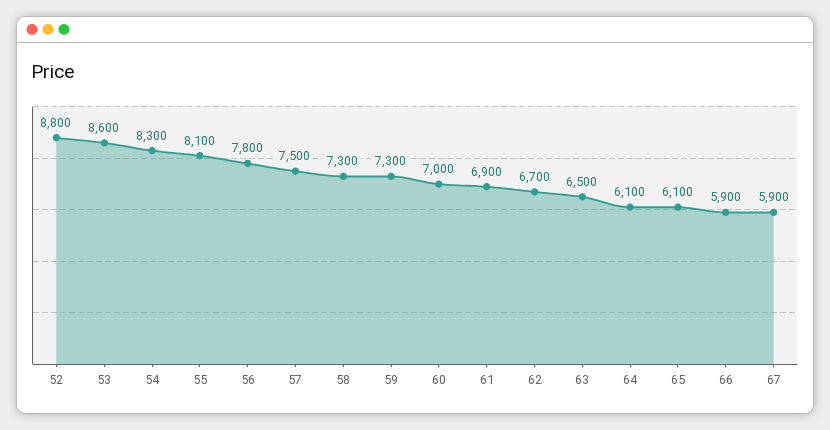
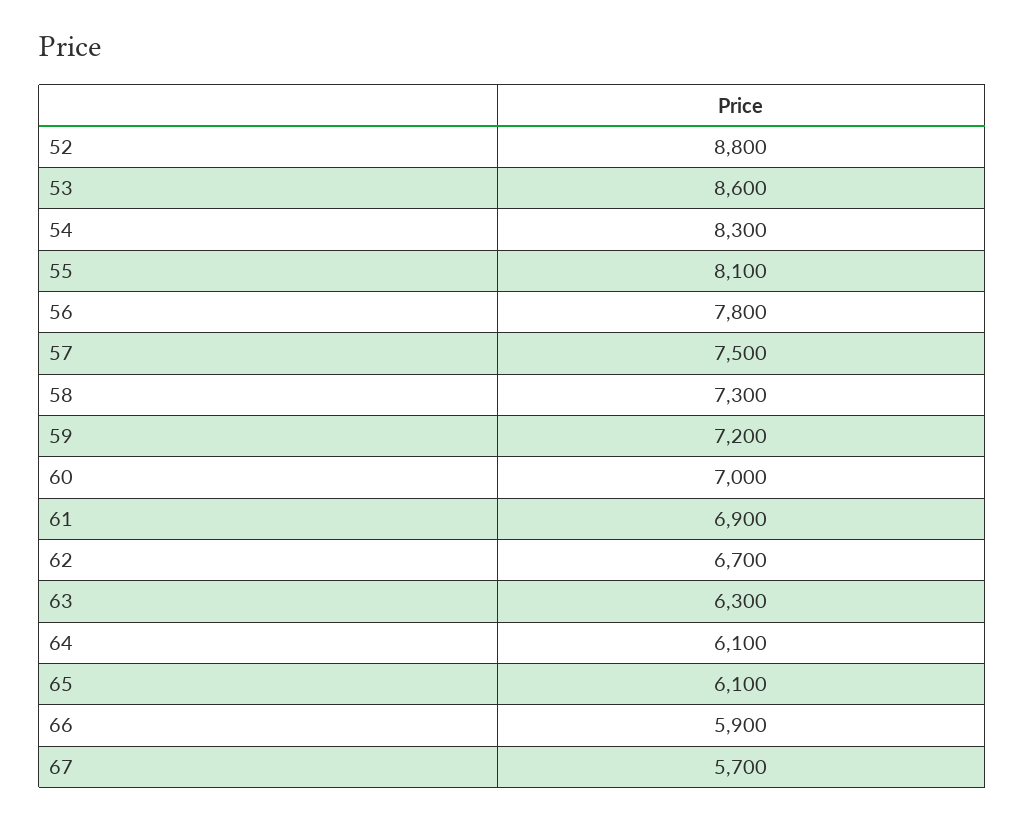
  {
    "52": 8800,
    "53": 8600,
    "54": 8300,
    "55": 8100,
    "56": 7800,
    "57": 7500,
    "58": 7300,
-   "59": 7300,
+   "59": 7200,
    "60": 7000,
    "61": 6900,
    "62": 6700,
-   "63": 6500,
+   "63": 6300,
    "64": 6100,
    "65": 6100,
    "66": 5900,
-   "67": 5900
+   "67": 5700
  }

